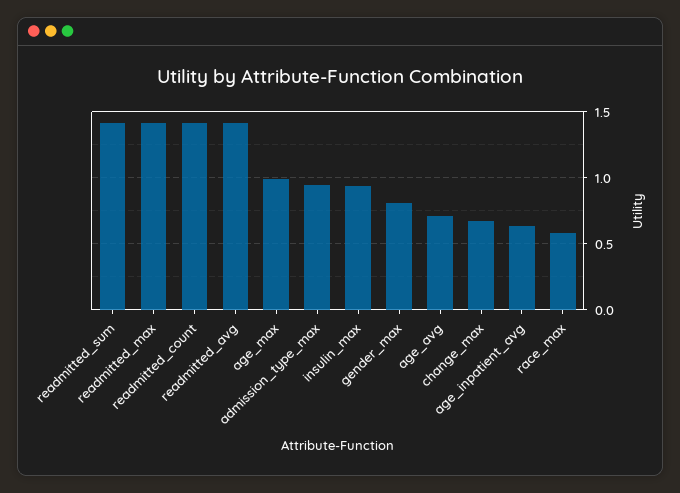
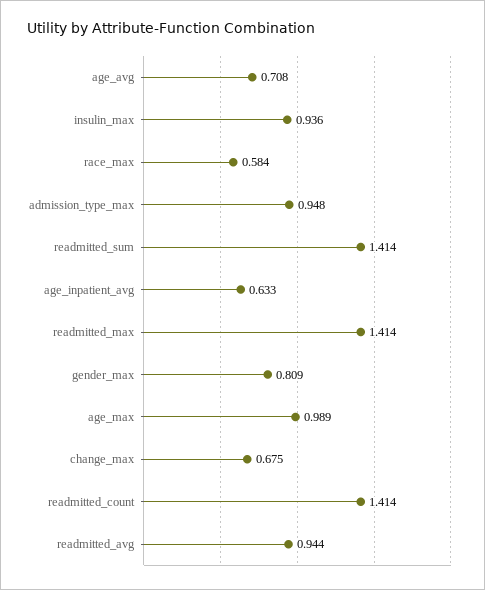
  {
    "readmitted_sum": 1.414,
    "readmitted_max": 1.414,
    "readmitted_count": 1.414,
-   "readmitted_avg": 1.4,
+   "readmitted_avg": 0.944,
    "age_max": 0.989,
    "admission_type_max": 0.948,
    "insulin_max": 0.936,
    "gender_max": 0.809,
    "age_avg": 0.708,
    "change_max": 0.675,
    "age_inpatient_avg": 0.633,
    "race_max": 0.584
  }

